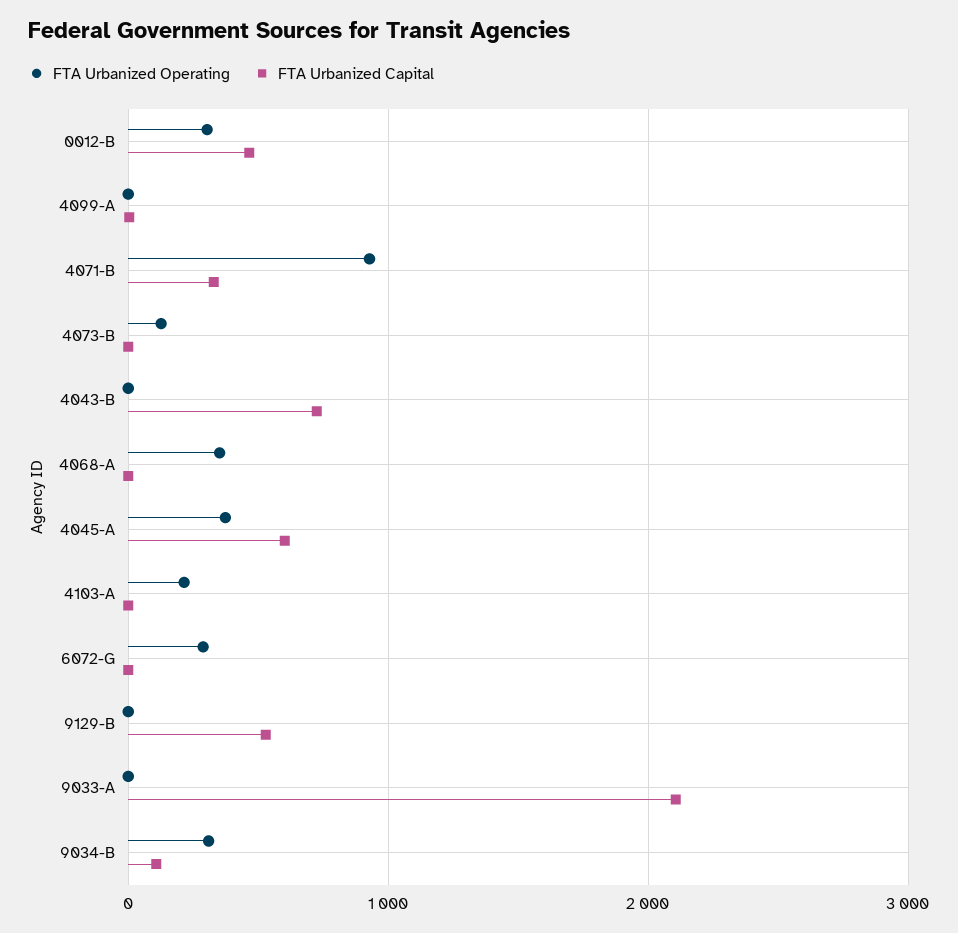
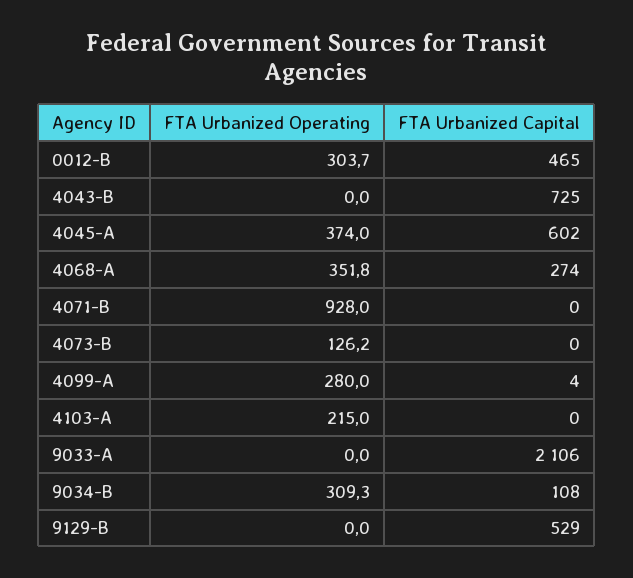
  {
    "FTA Urbanized Operating": {
      "0012-B": 303.7,
-     "4099-A": 0,
+     "4099-A": 280,
      "4071-B": 928,
      "4073-B": 126.2,
      "4043-B": 0,
      "4068-A": 351.8,
      "4045-A": 374,
      "4103-A": 215,
-     "6072-G": 300,
      "9129-B": 0,
      "9033-A": 0,
      "9034-B": 309.3
    },
    "FTA Urbanized Capital": {
      "0012-B": 465,
      "4099-A": 4,
-     "4071-B": 300,
+     "4071-B": 0,
      "4073-B": 0,
      "4043-B": 725,
-     "4068-A": 0,
+     "4068-A": 274,
      "4045-A": 602,
      "4103-A": 0,
-     "6072-G": 0,
      "9129-B": 529,
      "9033-A": 2106,
      "9034-B": 108
    }
  }

